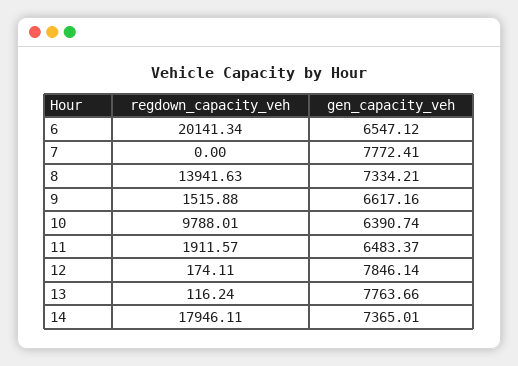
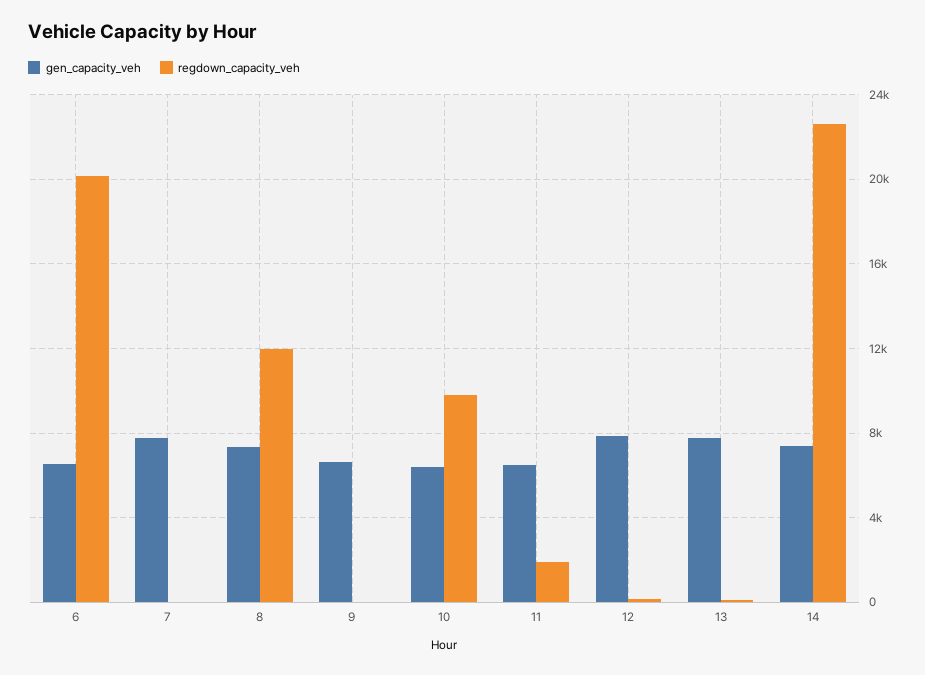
  {
    "regdown_capacity_veh": {
      "6": 20141.34,
      "7": 0,
-     "8": 13941.63,
+     "8": 12000,
-     "9": 1515.88,
+     "9": 0,
      "10": 9788.01,
      "11": 1911.57,
      "12": 174.11,
      "13": 116.24,
-     "14": 17946.11
+     "14": 22500
    },
    "gen_capacity_veh": {
      "6": 6547.12,
      "7": 7772.41,
      "8": 7334.21,
      "9": 6617.16,
      "10": 6390.74,
      "11": 6483.37,
      "12": 7846.14,
      "13": 7763.66,
      "14": 7365.01
    }
  }

